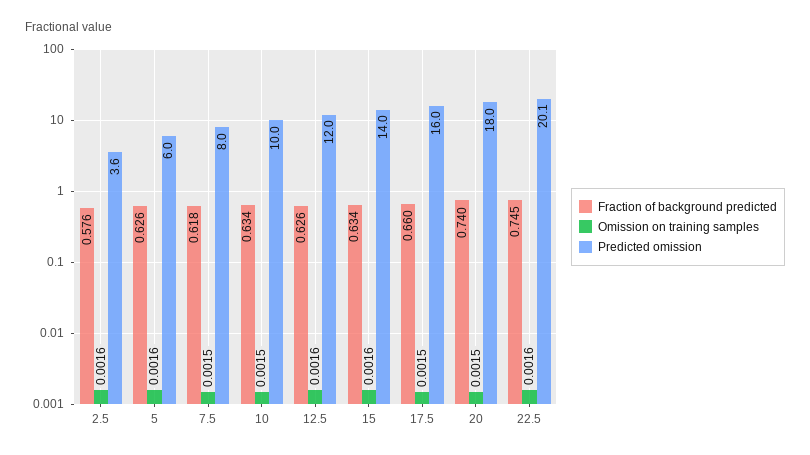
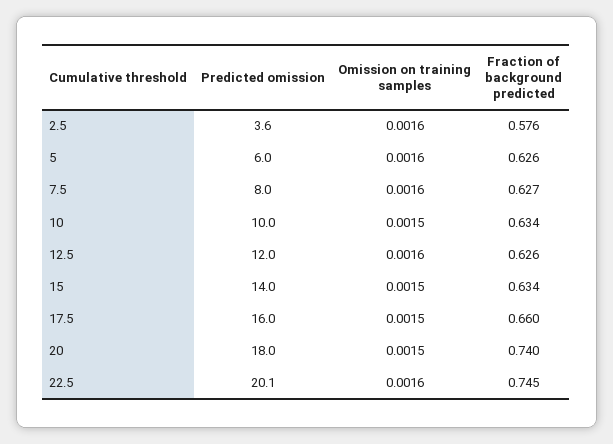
  {
    "Fraction of background predicted": {
      "2.5": 0.576,
      "5": 0.626,
-     "7.5": 0.618,
+     "7.5": 0.627,
      "10": 0.634,
      "12.5": 0.626,
      "15": 0.634,
      "17.5": 0.66,
      "20": 0.74,
      "22.5": 0.745
    },
    "Omission on training samples": {
      "2.5": 0.0016,
      "5": 0.0016,
-     "7.5": 0.0015,
+     "7.5": 0.0016,
      "10": 0.0015,
      "12.5": 0.0016,
-     "15": 0.0016,
+     "15": 0.0015,
      "17.5": 0.0015,
      "20": 0.0015,
      "22.5": 0.0016
    },
    "Predicted omission": {
      "2.5": 3.6,
      "5": 6,
      "7.5": 8,
      "10": 10,
      "12.5": 12,
      "15": 14,
      "17.5": 16,
      "20": 18,
      "22.5": 20.1
    }
  }

